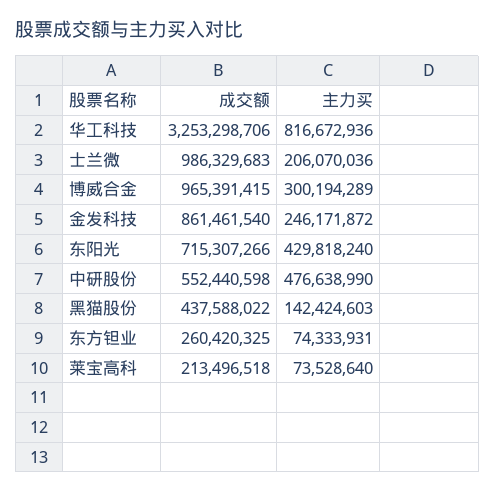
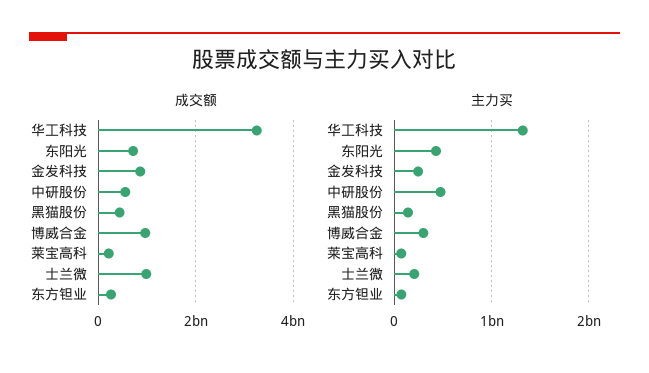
  {
    "成交额": {
      "华工科技": 3253298706,
      "士兰微": 986329683,
      "博威合金": 965391415,
      "金发科技": 861461540,
      "东阳光": 715307266,
      "中研股份": 552440598,
      "黑猫股份": 437588022,
      "东方钽业": 260420325,
      "莱宝高科": 213496518
    },
    "主力买": {
-     "华工科技": 816672936,
+     "华工科技": 1300000000,
      "士兰微": 206070036,
      "博威合金": 300194289,
      "金发科技": 246171872,
      "东阳光": 429818240,
      "中研股份": 476638990,
      "黑猫股份": 142424603,
      "东方钽业": 74333931,
      "莱宝高科": 73528640
    }
  }

